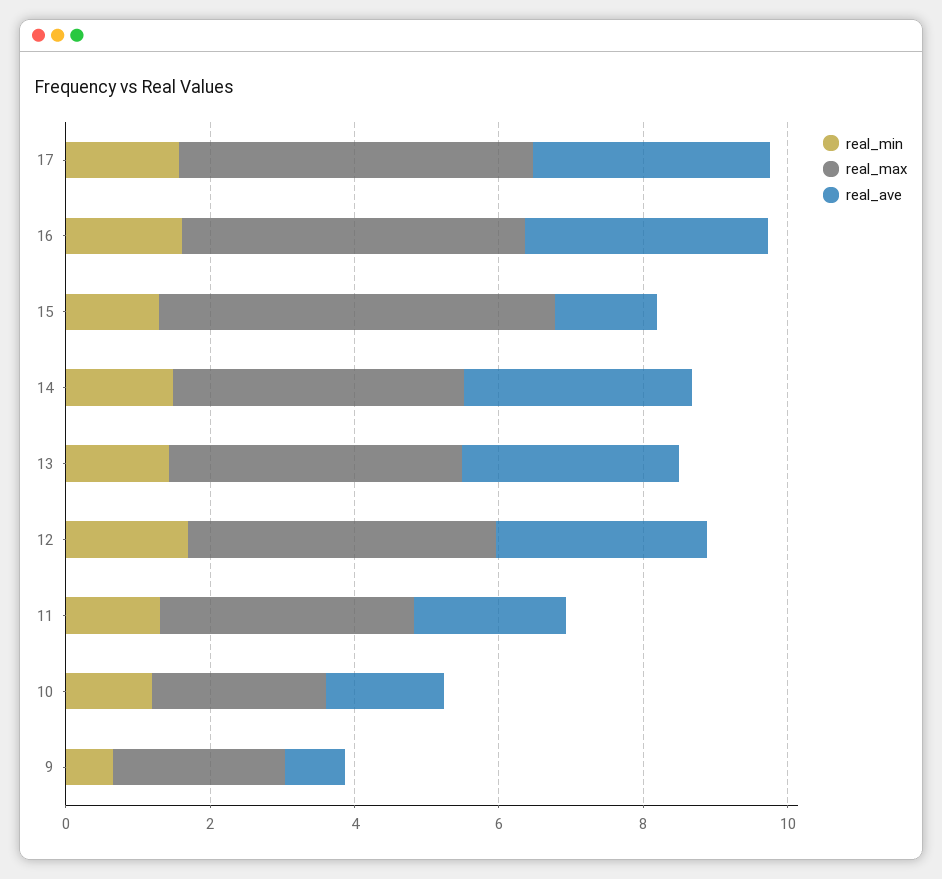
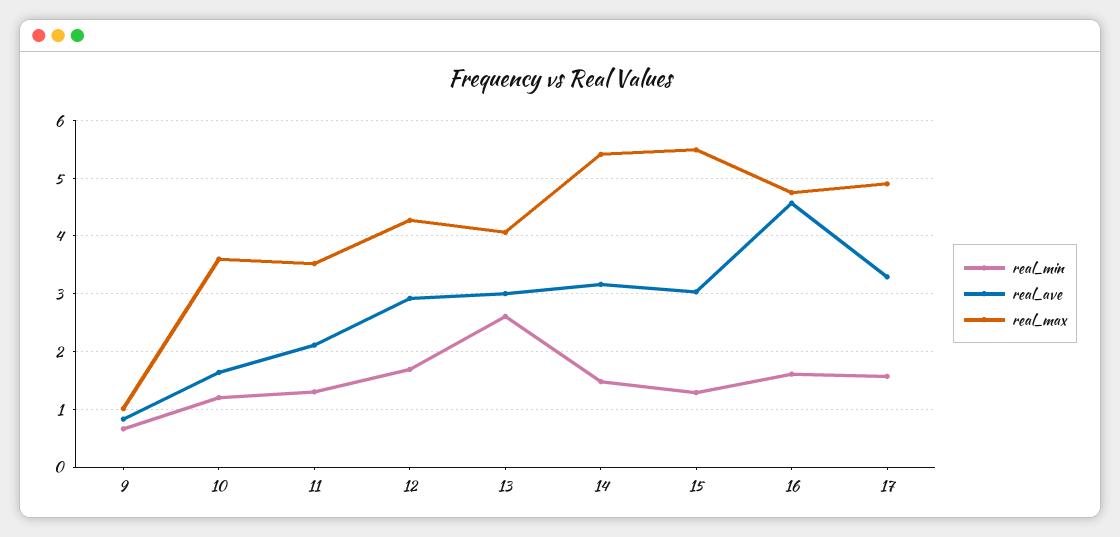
  {
    "real_min": {
      "17": 1.6,
      "16": 1.6,
      "15": 1.2,
      "14": 1.4,
-     "13": 1.5,
+     "13": 2.6,
      "12": 1.6,
      "11": 1.4,
      "10": 1.2,
      "9": 0.6
    },
    "real_max": {
      "17": 5,
      "16": 4.8,
      "15": 5.4,
-     "14": 4,
+     "14": 5.4,
      "13": 4,
      "12": 4.2,
      "11": 3.6,
-     "10": 2.5,
+     "10": 3.6,
-     "9": 2.5
+     "9": 1
    },
    "real_ave": {
      "17": 3.2,
-     "16": 3.5,
+     "16": 4.6,
-     "15": 1.5,
+     "15": 3,
      "14": 3.2,
      "13": 3,
      "12": 3,
      "11": 2.2,
      "10": 1.6,
      "9": 0.8
    }
  }

